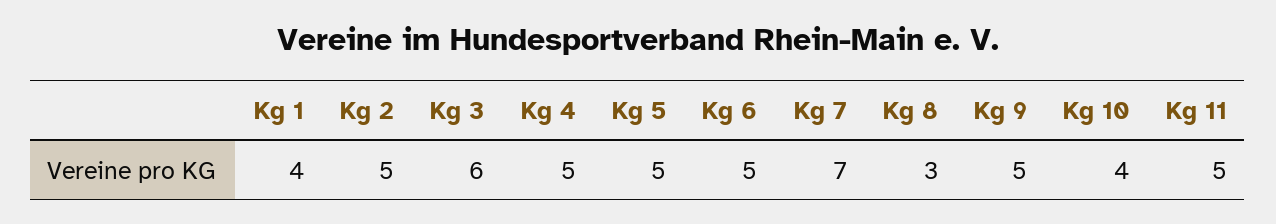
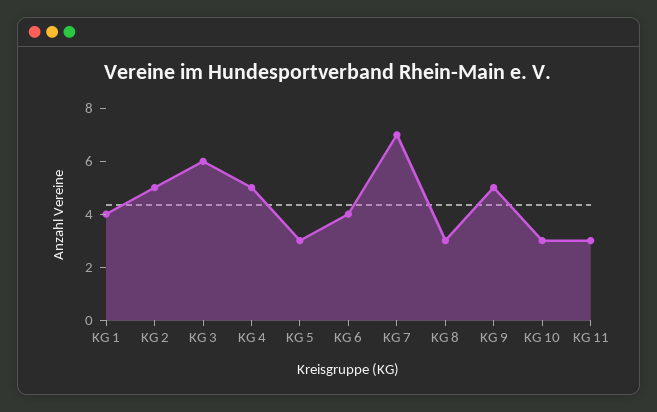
  {
    "Kg 1": 4,
    "Kg 2": 5,
    "Kg 3": 6,
    "Kg 4": 5,
-   "Kg 5": 5,
+   "Kg 5": 3,
-   "Kg 6": 5,
+   "Kg 6": 4,
    "Kg 7": 7,
    "Kg 8": 3,
    "Kg 9": 5,
-   "Kg 10": 4,
+   "Kg 10": 3,
-   "Kg 11": 5
+   "Kg 11": 3
  }

